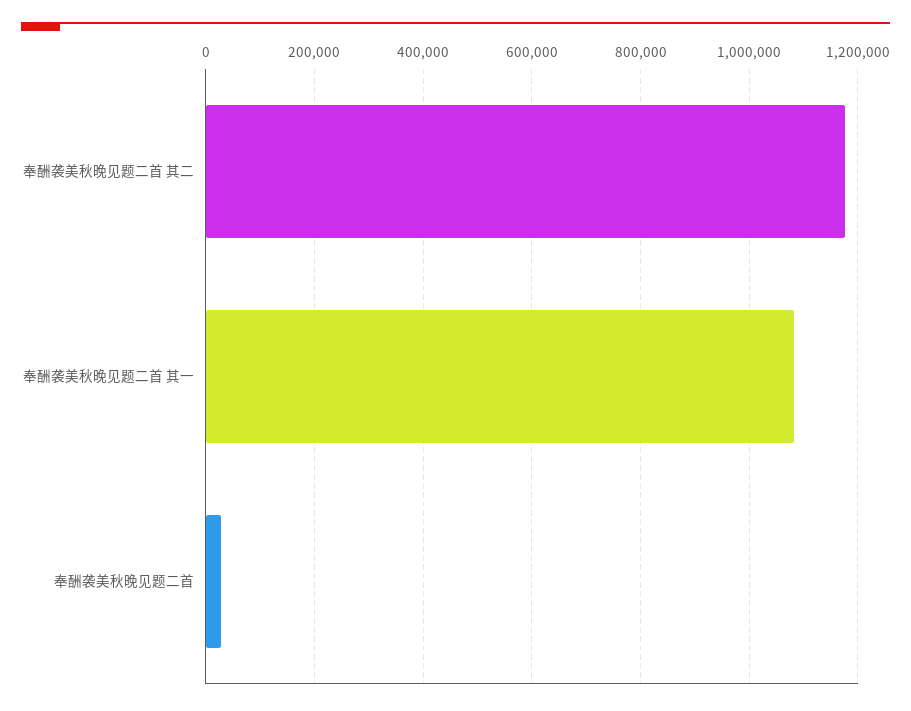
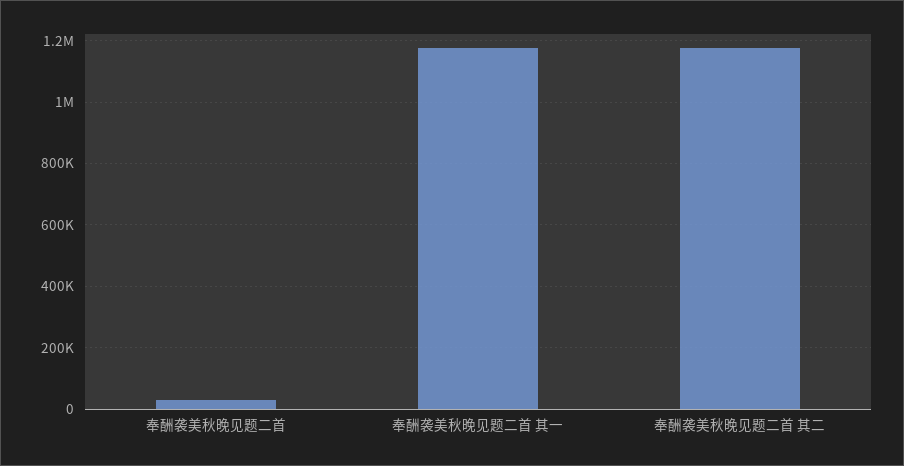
  {
    "奉酬袭美秋晚见题二首 其二": 1180000,
-   "奉酬袭美秋晚见题二首 其一": 1080000,
+   "奉酬袭美秋晚见题二首 其一": 1180000,
    "奉酬袭美秋晚见题二首": 20000
  }

